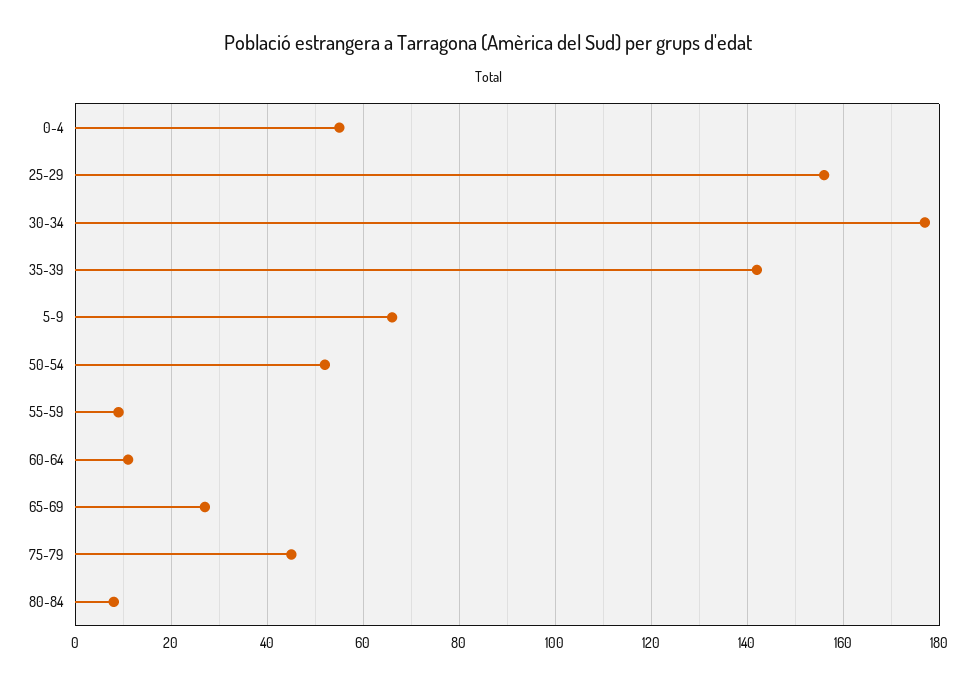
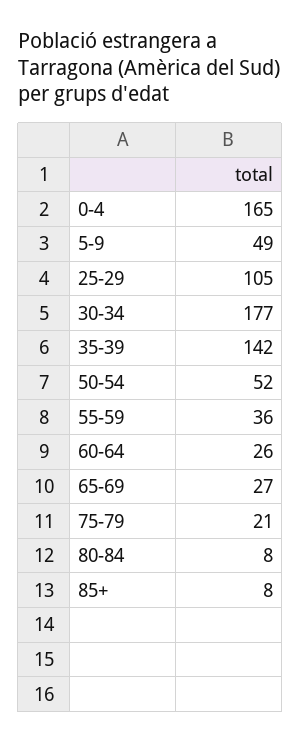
  {
-   "0-4": 55,
+   "0-4": 165,
-   "25-29": 155,
+   "25-29": 105,
    "30-34": 177,
    "35-39": 142,
-   "5-9": 65,
+   "5-9": 49,
    "50-54": 52,
-   "55-59": 10,
+   "55-59": 36,
-   "60-64": 10,
+   "60-64": 26,
    "65-69": 27,
-   "75-79": 45,
+   "75-79": 21,
-   "80-84": 8
+   "80-84": 8,
+   "85+": 8
  }

